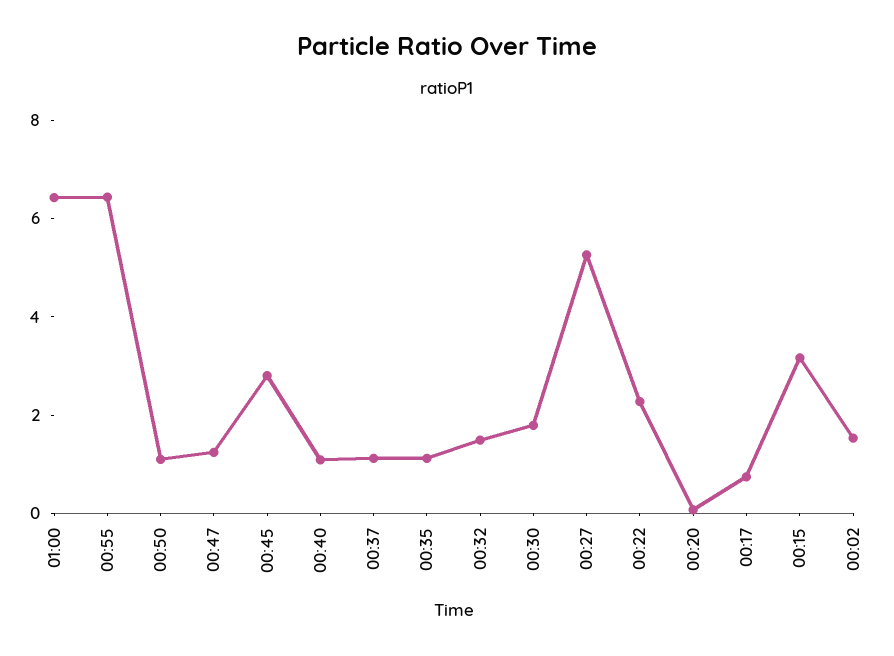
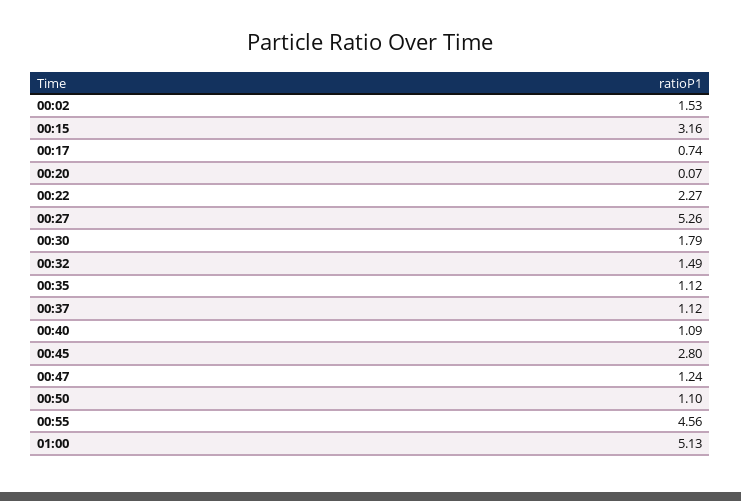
  {
-   "01:00": 6.5,
+   "01:00": 5.13,
-   "00:55": 6.5,
+   "00:55": 4.56,
    "00:50": 1.1,
    "00:47": 1.24,
    "00:45": 2.8,
    "00:40": 1.09,
    "00:37": 1.12,
    "00:35": 1.12,
    "00:32": 1.49,
    "00:30": 1.79,
    "00:27": 5.26,
    "00:22": 2.27,
    "00:20": 0.07,
    "00:17": 0.74,
    "00:15": 3.16,
    "00:02": 1.53
  }

